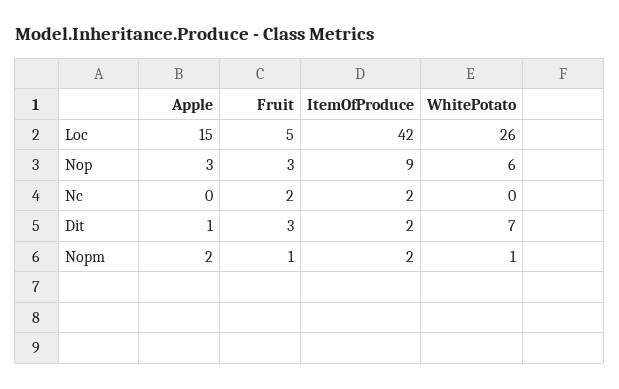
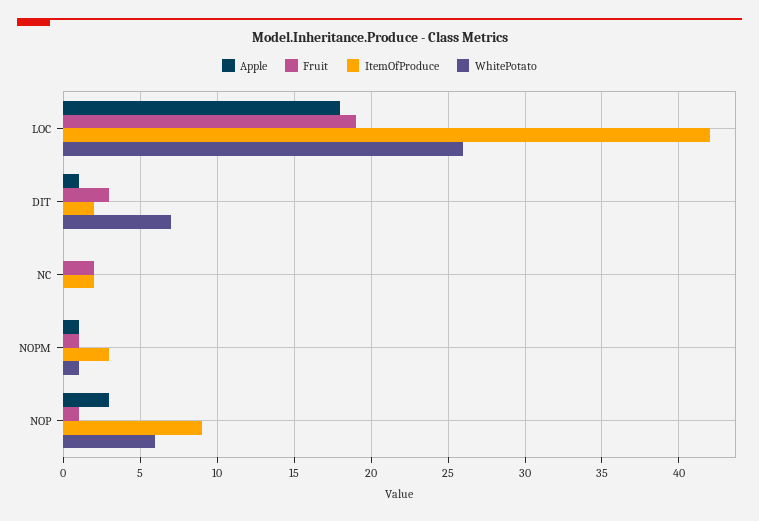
  {
    "Apple": {
-     "Loc": 15,
+     "Loc": 18,
      "Nop": 3,
      "Nc": 0,
      "Dit": 1,
-     "Nopm": 2
+     "Nopm": 1
    },
    "Fruit": {
-     "Loc": 5,
+     "Loc": 19,
-     "Nop": 3,
+     "Nop": 1,
      "Nc": 2,
      "Dit": 3,
      "Nopm": 1
    },
    "ItemOfProduce": {
      "Loc": 42,
      "Nop": 9,
      "Nc": 2,
      "Dit": 2,
-     "Nopm": 2
+     "Nopm": 3
    },
    "WhitePotato": {
      "Loc": 26,
      "Nop": 6,
      "Nc": 0,
      "Dit": 7,
      "Nopm": 1
    }
  }

